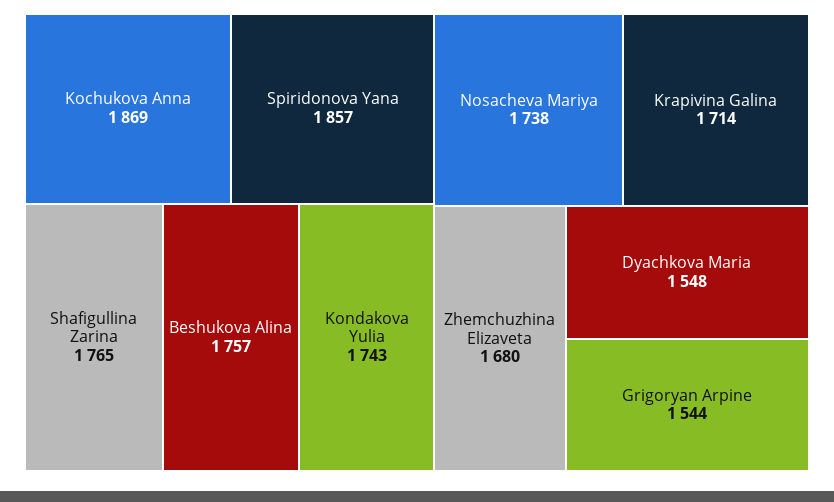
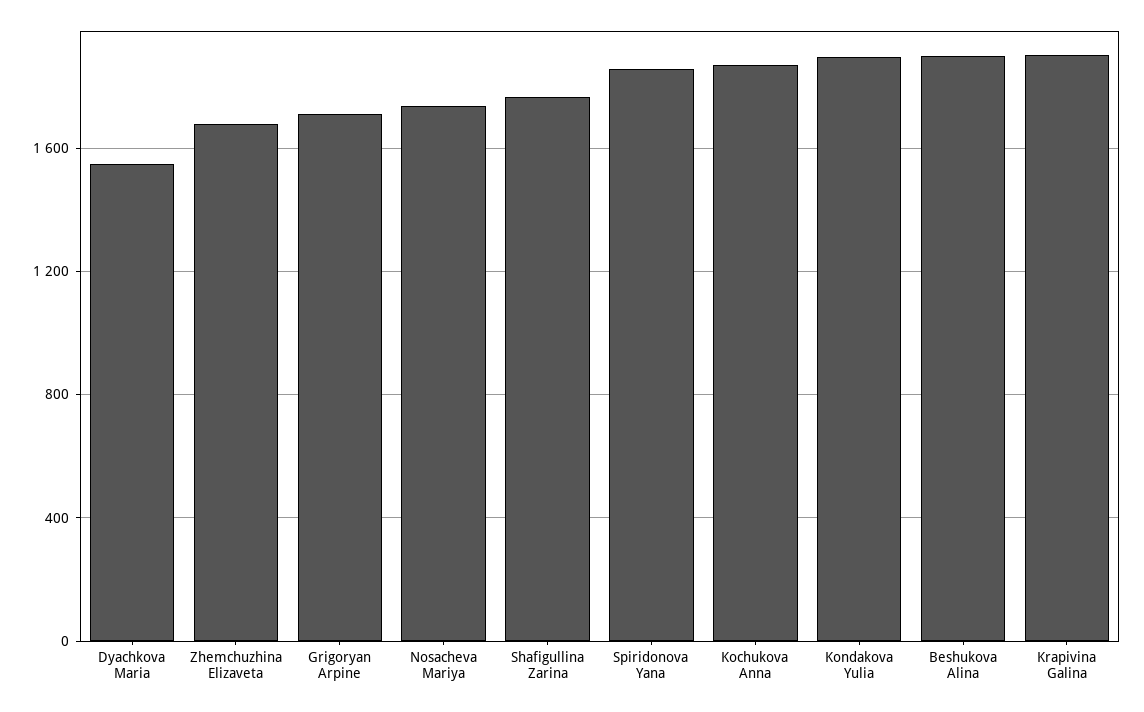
  {
    "Kochukova Anna": 1869,
    "Spiridonova Yana": 1857,
    "Shafigullina Zarina": 1765,
-   "Beshukova Alina": 1757,
+   "Beshukova Alina": 1900,
-   "Kondakova Yulia": 1743,
+   "Kondakova Yulia": 1900,
    "Nosacheva Mariya": 1738,
-   "Krapivina Galina": 1714,
+   "Krapivina Galina": 1900,
    "Zhemchuzhina Elizaveta": 1680,
    "Dyachkova Maria": 1548,
-   "Grigoryan Arpine": 1544
+   "Grigoryan Arpine": 1700
  }

